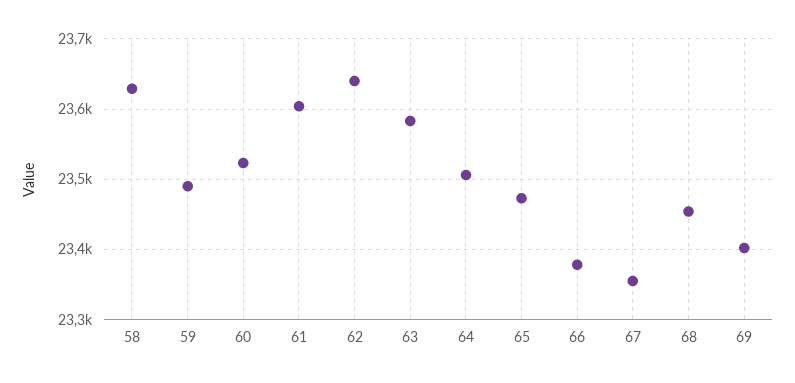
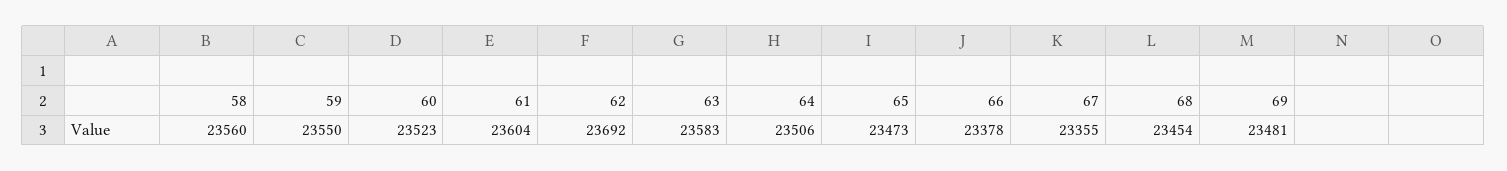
  {
-   "58": 23630,
+   "58": 23560,
-   "59": 23490,
+   "59": 23550,
    "60": 23523,
    "61": 23604,
-   "62": 23640,
+   "62": 23692,
    "63": 23583,
    "64": 23506,
    "65": 23473,
    "66": 23378,
    "67": 23355,
    "68": 23454,
-   "69": 23400
+   "69": 23481
  }

